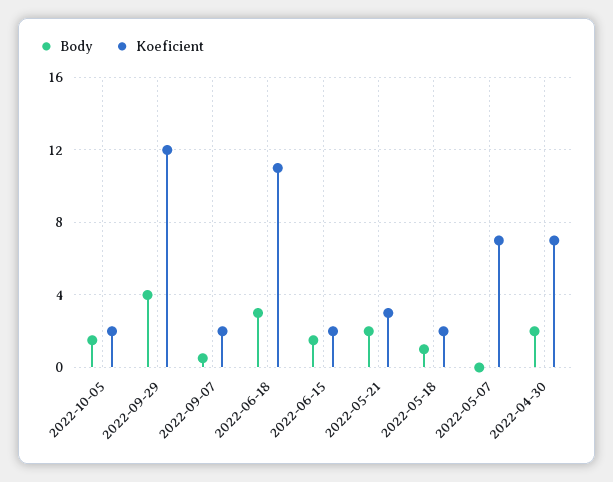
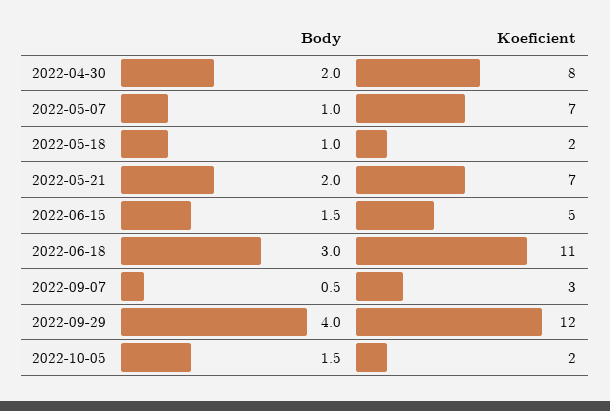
  {
    "Body": {
      "2022-10-05": 1.5,
      "2022-09-29": 4,
      "2022-09-07": 0.5,
      "2022-06-18": 3,
      "2022-06-15": 1.5,
      "2022-05-21": 2,
      "2022-05-18": 1,
-     "2022-05-07": 0,
+     "2022-05-07": 1,
      "2022-04-30": 2
    },
    "Koeficient": {
      "2022-10-05": 2,
      "2022-09-29": 12,
-     "2022-09-07": 2,
+     "2022-09-07": 3,
      "2022-06-18": 11,
-     "2022-06-15": 2,
+     "2022-06-15": 5,
-     "2022-05-21": 3,
+     "2022-05-21": 7,
      "2022-05-18": 2,
      "2022-05-07": 7,
-     "2022-04-30": 7
+     "2022-04-30": 8
    }
  }

